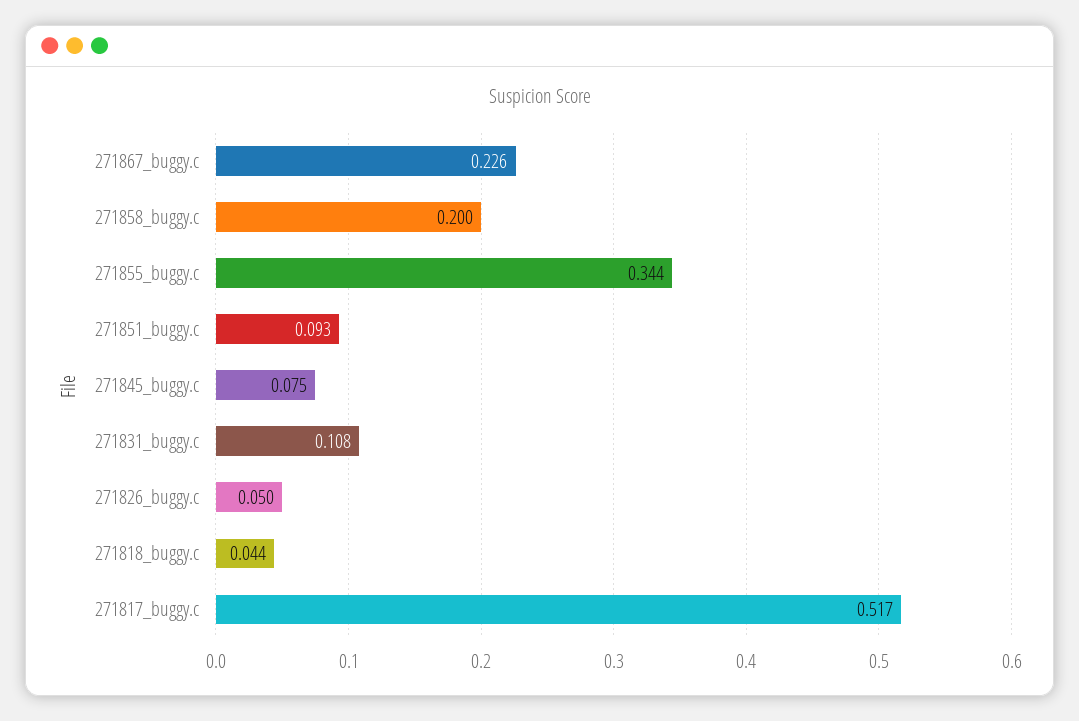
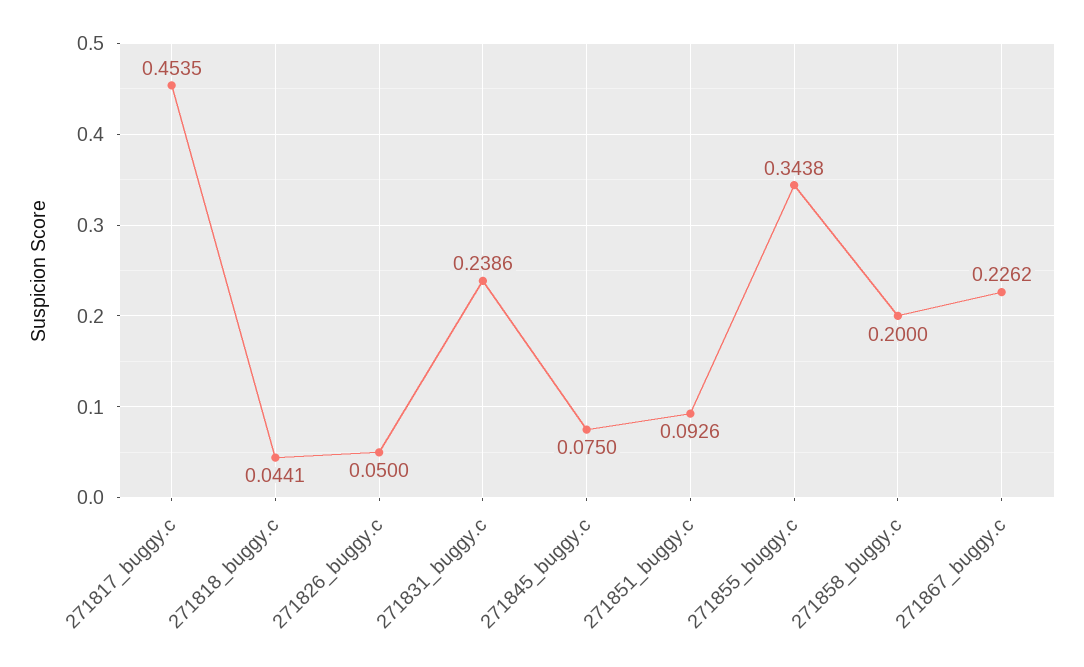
  {
    "271867_buggy.c": 0.2262,
    "271858_buggy.c": 0.2,
    "271855_buggy.c": 0.3438,
    "271851_buggy.c": 0.0926,
    "271845_buggy.c": 0.075,
-   "271831_buggy.c": 0.108,
+   "271831_buggy.c": 0.2386,
    "271826_buggy.c": 0.05,
    "271818_buggy.c": 0.0441,
-   "271817_buggy.c": 0.517
+   "271817_buggy.c": 0.4535
  }

